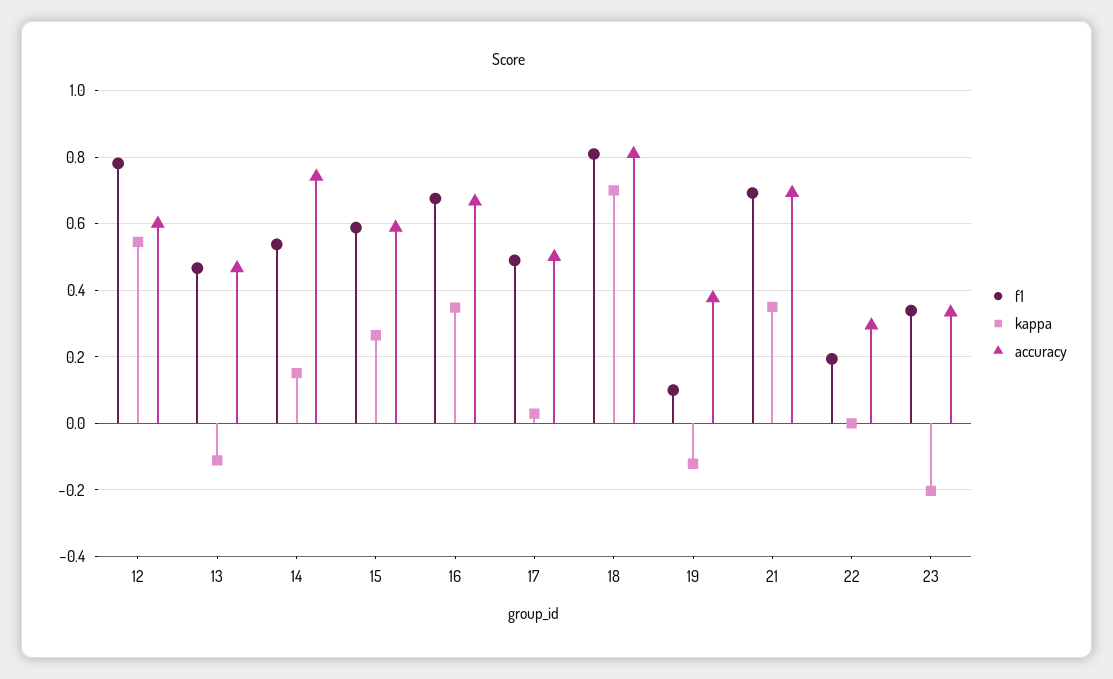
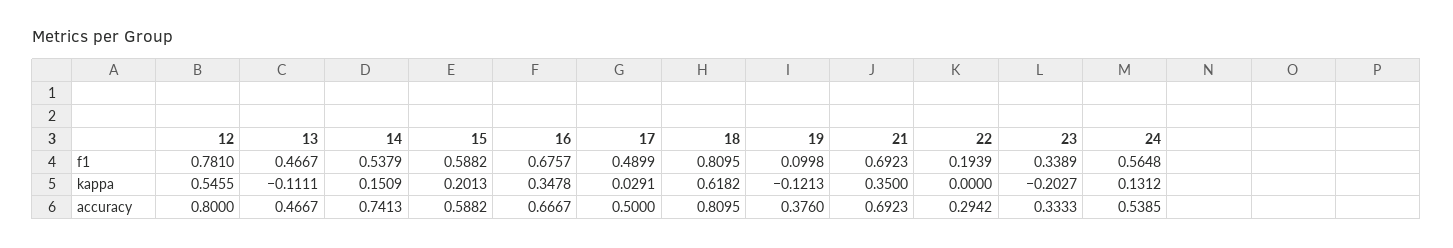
  {
    "f1": {
      "12": 0.781,
      "13": 0.4667,
      "14": 0.5379,
      "15": 0.5882,
      "16": 0.6757,
      "17": 0.4899,
      "18": 0.8095,
      "19": 0.0998,
      "21": 0.6923,
      "22": 0.1939,
-     "23": 0.3389
+     "23": 0.3389,
+     "24": 0.5648
    },
    "kappa": {
      "12": 0.5455,
      "13": -0.1111,
      "14": 0.1509,
-     "15": 0.26,
+     "15": 0.2013,
      "16": 0.3478,
      "17": 0.0291,
-     "18": 0.7,
+     "18": 0.6182,
      "19": -0.1213,
      "21": 0.35,
      "22": 0,
-     "23": -0.2027
+     "23": -0.2027,
+     "24": 0.1312
    },
    "accuracy": {
-     "12": 0.6,
+     "12": 0.8,
      "13": 0.4667,
      "14": 0.7413,
      "15": 0.5882,
      "16": 0.6667,
      "17": 0.5,
      "18": 0.8095,
      "19": 0.376,
      "21": 0.6923,
      "22": 0.2942,
-     "23": 0.3333
+     "23": 0.3333,
+     "24": 0.5385
    }
  }

